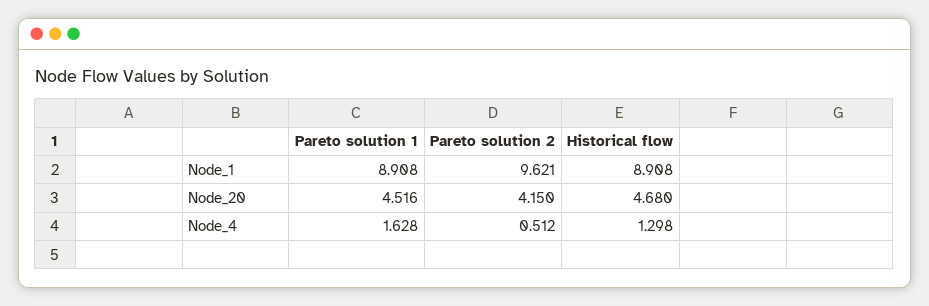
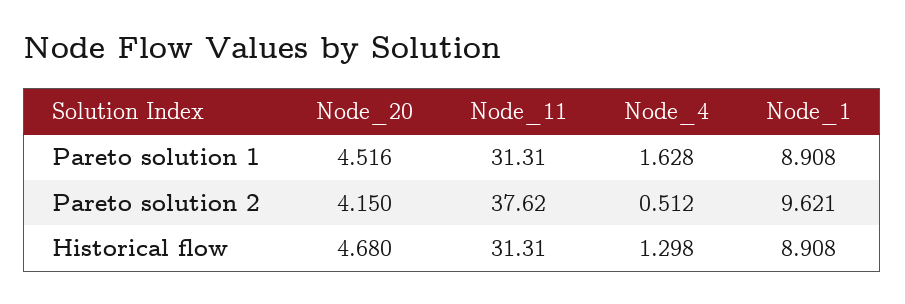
  {
    "Pareto solution 1": {
      "Node_1": 8.908,
      "Node_20": 4.516,
-     "Node_4": 1.628
+     "Node_4": 1.628,
+     "Node_11": 31.31
    },
    "Pareto solution 2": {
      "Node_1": 9.621,
      "Node_20": 4.15,
-     "Node_4": 0.512
+     "Node_4": 0.512,
+     "Node_11": 37.62
    },
    "Historical flow": {
      "Node_1": 8.908,
      "Node_20": 4.68,
-     "Node_4": 1.298
+     "Node_4": 1.298,
+     "Node_11": 31.31
    }
  }

